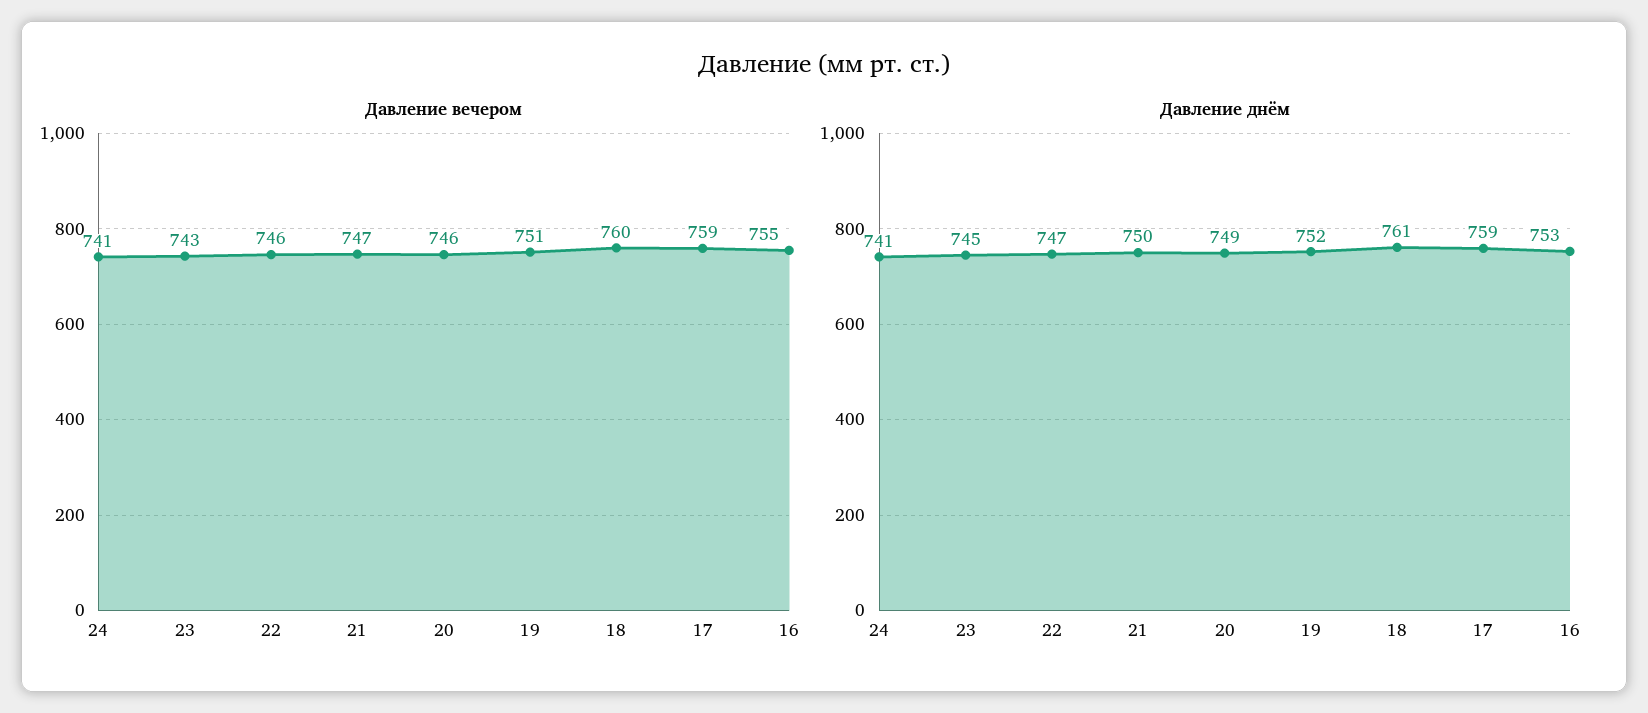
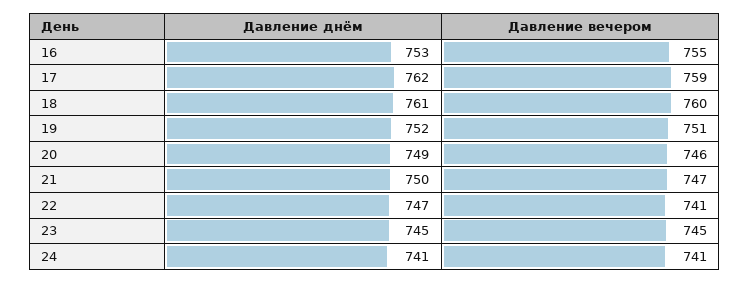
  {
    "Давление вечером": {
      "24": 741,
-     "23": 743,
+     "23": 745,
-     "22": 746,
+     "22": 741,
      "21": 747,
      "20": 746,
      "19": 751,
      "18": 760,
      "17": 759,
      "16": 755
    },
    "Давление днём": {
      "24": 741,
      "23": 745,
      "22": 747,
      "21": 750,
      "20": 749,
      "19": 752,
      "18": 761,
-     "17": 759,
+     "17": 762,
      "16": 753
    }
  }

